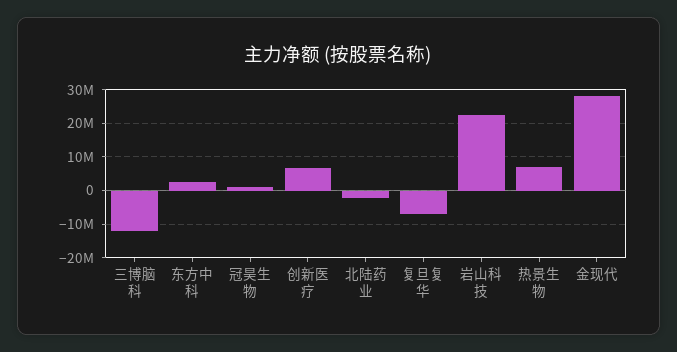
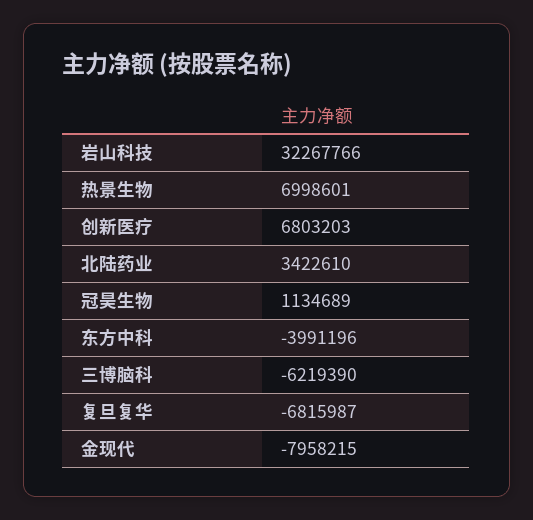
  {
-   "三博脑科": -12000000,
+   "三博脑科": -6219390,
-   "东方中科": 2000000,
+   "东方中科": -3991196,
    "冠昊生物": 1134689,
    "创新医疗": 6803203,
-   "北陆药业": -2000000,
+   "北陆药业": 3422610,
    "复旦复华": -6815987,
-   "岩山科技": 22000000,
+   "岩山科技": 32267766,
    "热景生物": 6998601,
-   "金现代": 28000000
+   "金现代": -7958215
  }

